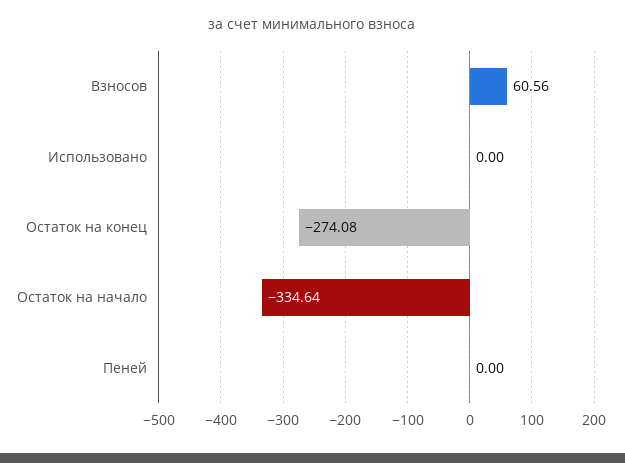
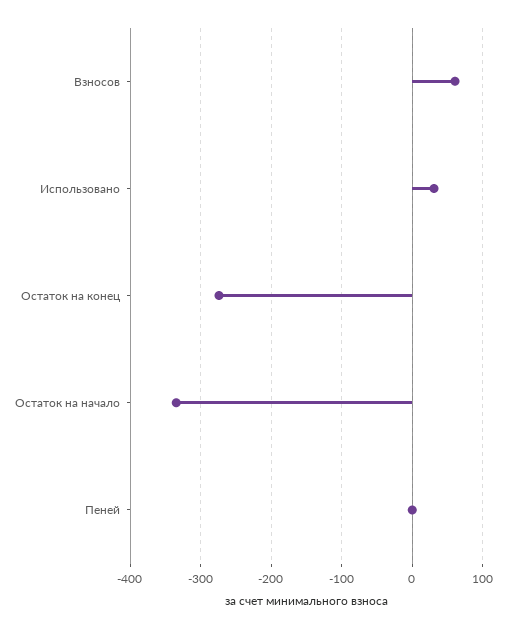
  {
    "Взносов": 60.56,
-   "Использовано": 0,
+   "Использовано": 30,
    "Остаток на конец": -274.08,
    "Остаток на начало": -334.64,
    "Пеней": 0
  }

